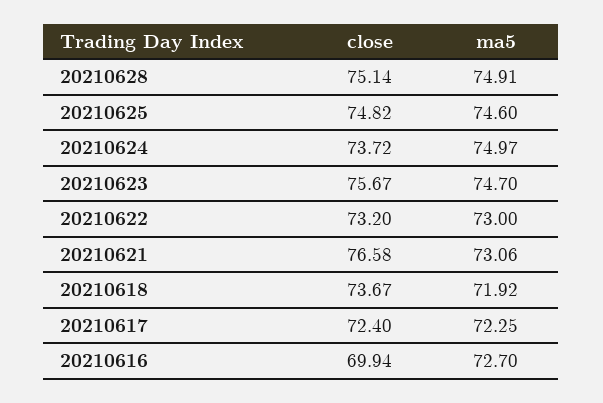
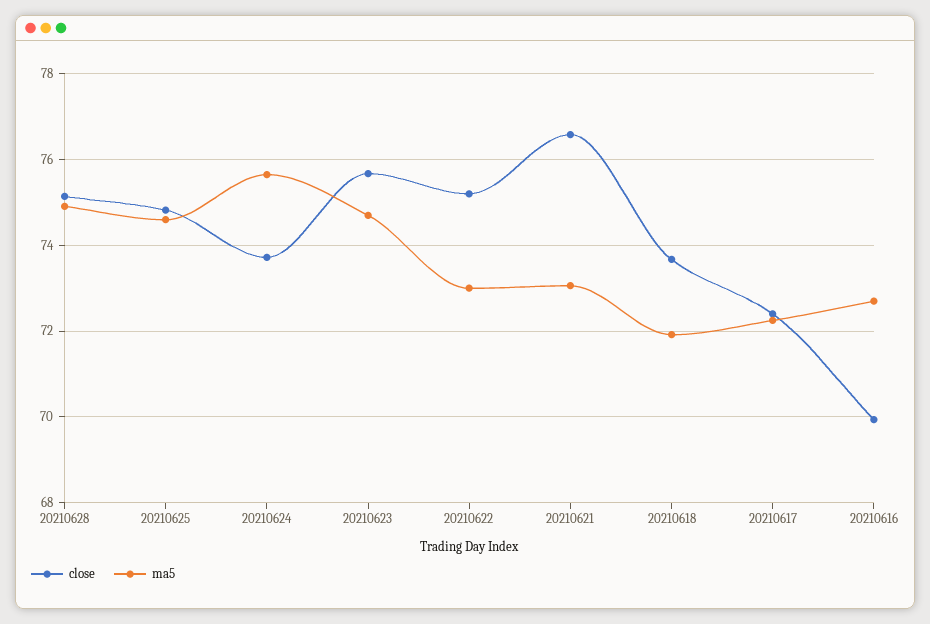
  {
    "close": {
      "20210628": 75.14,
      "20210625": 74.82,
      "20210624": 73.72,
      "20210623": 75.67,
-     "20210622": 73.2,
+     "20210622": 75.2,
      "20210621": 76.58,
      "20210618": 73.67,
      "20210617": 72.4,
      "20210616": 69.94
    },
    "ma5": {
      "20210628": 74.91,
      "20210625": 74.6,
-     "20210624": 74.97,
+     "20210624": 75.6,
      "20210623": 74.7,
      "20210622": 73,
      "20210621": 73.06,
      "20210618": 71.92,
      "20210617": 72.25,
      "20210616": 72.7
    }
  }

